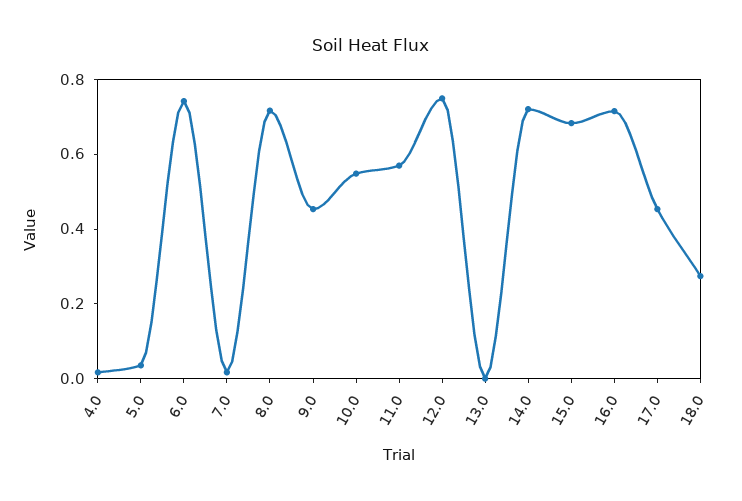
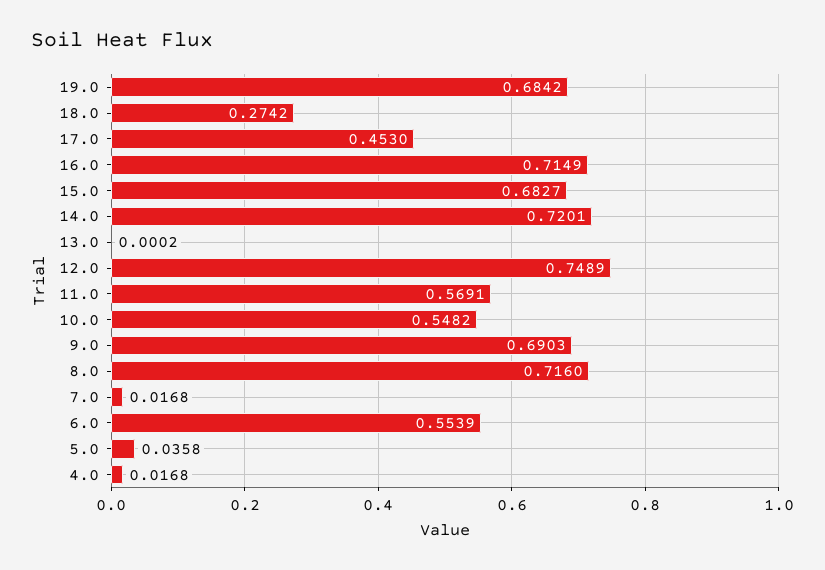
  {
    "4.0": 0.0168,
    "5.0": 0.0358,
-   "6.0": 0.75,
+   "6.0": 0.5539,
    "7.0": 0.0168,
    "8.0": 0.716,
-   "9.0": 0.45,
+   "9.0": 0.6903,
    "10.0": 0.5482,
    "11.0": 0.5691,
    "12.0": 0.7489,
    "13.0": 0.0002,
    "14.0": 0.7201,
    "15.0": 0.6827,
    "16.0": 0.7149,
    "17.0": 0.453,
-   "18.0": 0.2742
+   "18.0": 0.2742,
+   "19.0": 0.6842
  }

